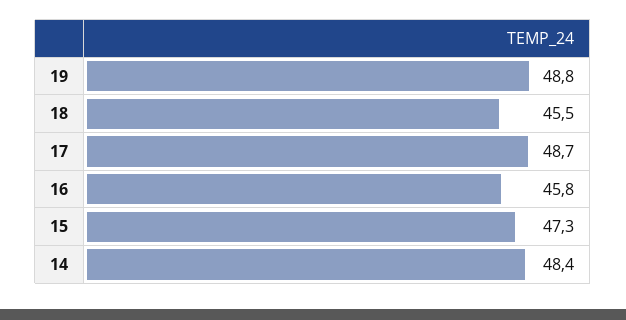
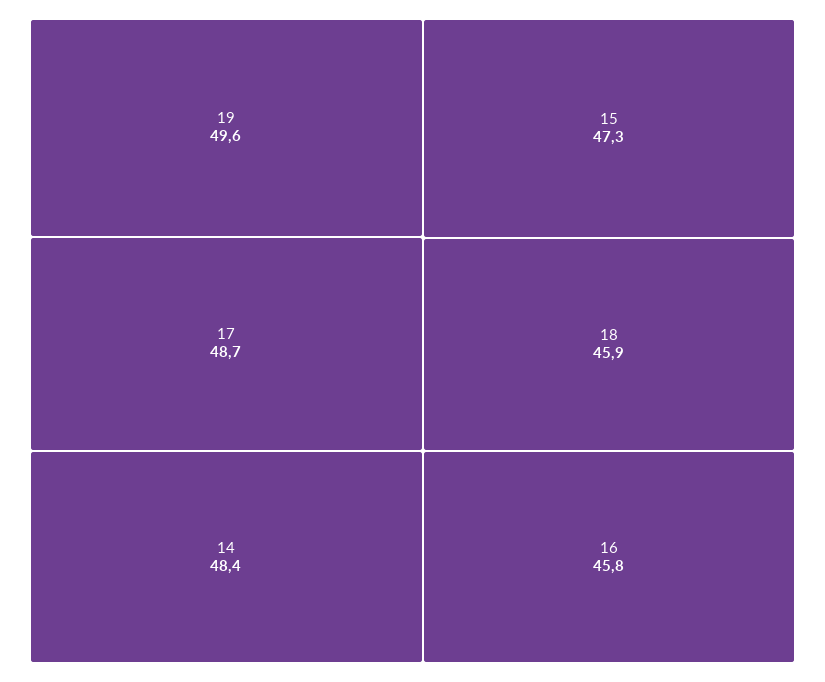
  {
-   "19": 48.8,
+   "19": 49.6,
-   "18": 45.5,
+   "18": 45.9,
    "17": 48.7,
    "16": 45.8,
    "15": 47.3,
    "14": 48.4
  }

